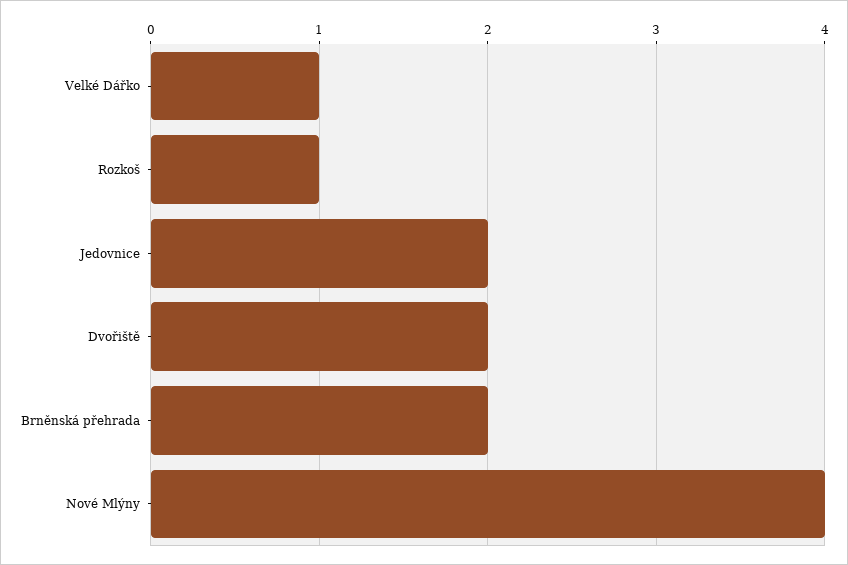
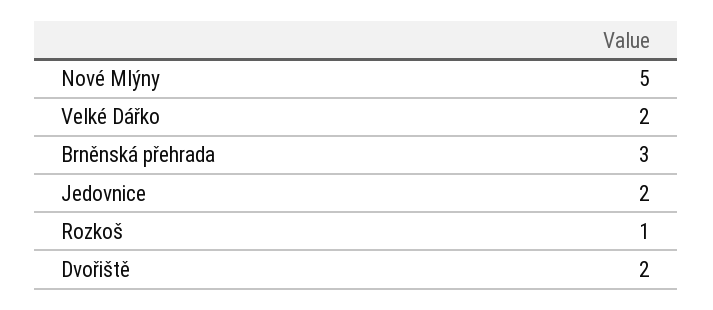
  {
-   "Velké Dářko": 1,
+   "Velké Dářko": 2,
    "Rozkoš": 1,
    "Jedovnice": 2,
    "Dvořiště": 2,
-   "Brněnská přehrada": 2,
+   "Brněnská přehrada": 3,
-   "Nové Mlýny": 4
+   "Nové Mlýny": 5
  }

